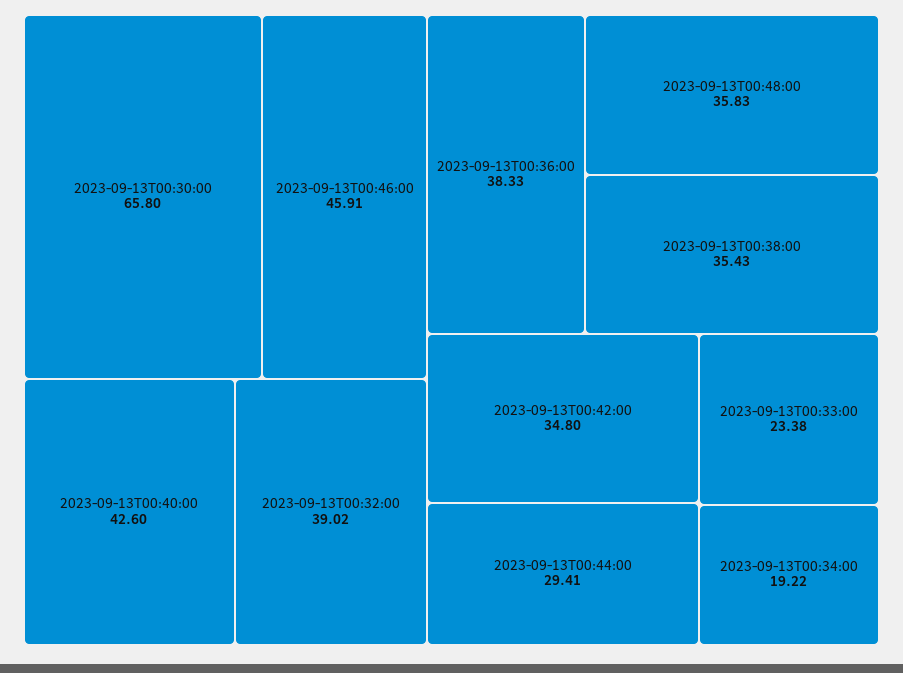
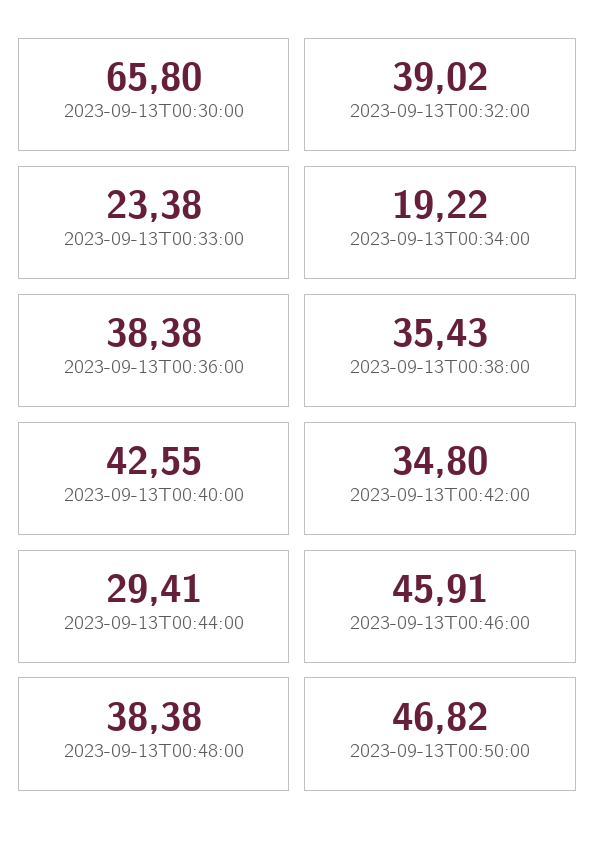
  {
    "2023-09-13T00:30:00": 65.8,
    "2023-09-13T00:46:00": 45.91,
-   "2023-09-13T00:40:00": 42.6,
+   "2023-09-13T00:40:00": 42.55,
    "2023-09-13T00:32:00": 39.02,
-   "2023-09-13T00:36:00": 38.33,
+   "2023-09-13T00:36:00": 38.38,
-   "2023-09-13T00:48:00": 35.83,
+   "2023-09-13T00:48:00": 38.38,
    "2023-09-13T00:38:00": 35.43,
    "2023-09-13T00:42:00": 34.8,
    "2023-09-13T00:44:00": 29.41,
    "2023-09-13T00:33:00": 23.38,
-   "2023-09-13T00:34:00": 19.22
+   "2023-09-13T00:34:00": 19.22,
+   "2023-09-13T00:50:00": 46.82
  }

